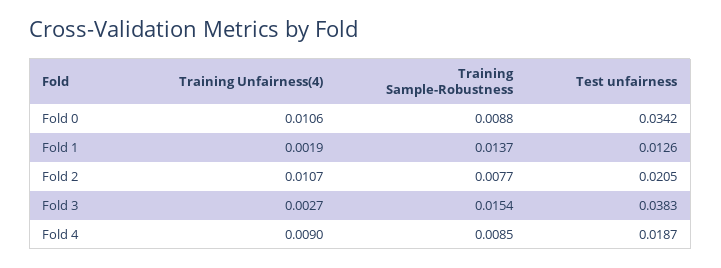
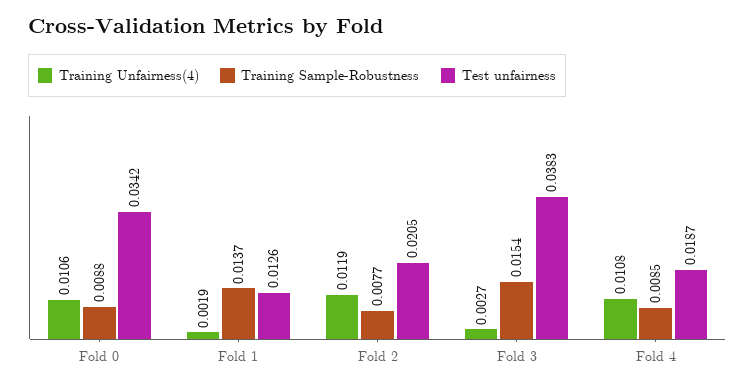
  {
    "Training Unfairness(4)": {
      "Fold 0": 0.0106,
      "Fold 1": 0.0019,
-     "Fold 2": 0.0107,
+     "Fold 2": 0.0119,
      "Fold 3": 0.0027,
-     "Fold 4": 0.009
+     "Fold 4": 0.0108
    },
    "Training Sample-Robustness": {
      "Fold 0": 0.0088,
      "Fold 1": 0.0137,
      "Fold 2": 0.0077,
      "Fold 3": 0.0154,
      "Fold 4": 0.0085
    },
    "Test unfairness": {
      "Fold 0": 0.0342,
      "Fold 1": 0.0126,
      "Fold 2": 0.0205,
      "Fold 3": 0.0383,
      "Fold 4": 0.0187
    }
  }

